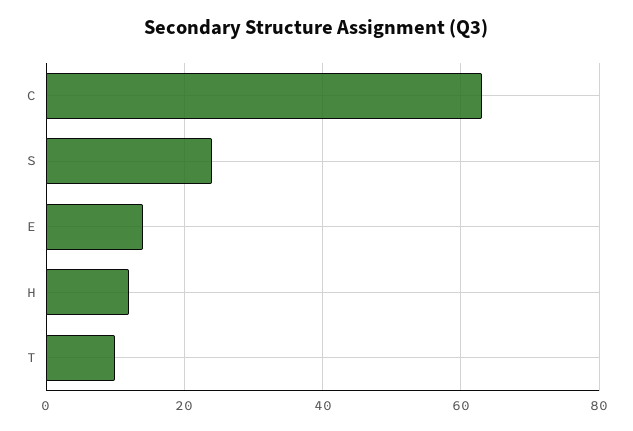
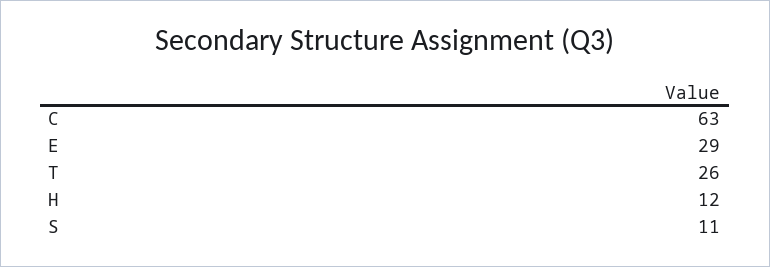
  {
    "C": 63,
-   "S": 25,
+   "S": 11,
-   "E": 15,
+   "E": 29,
    "H": 12,
-   "T": 10
+   "T": 26
  }

